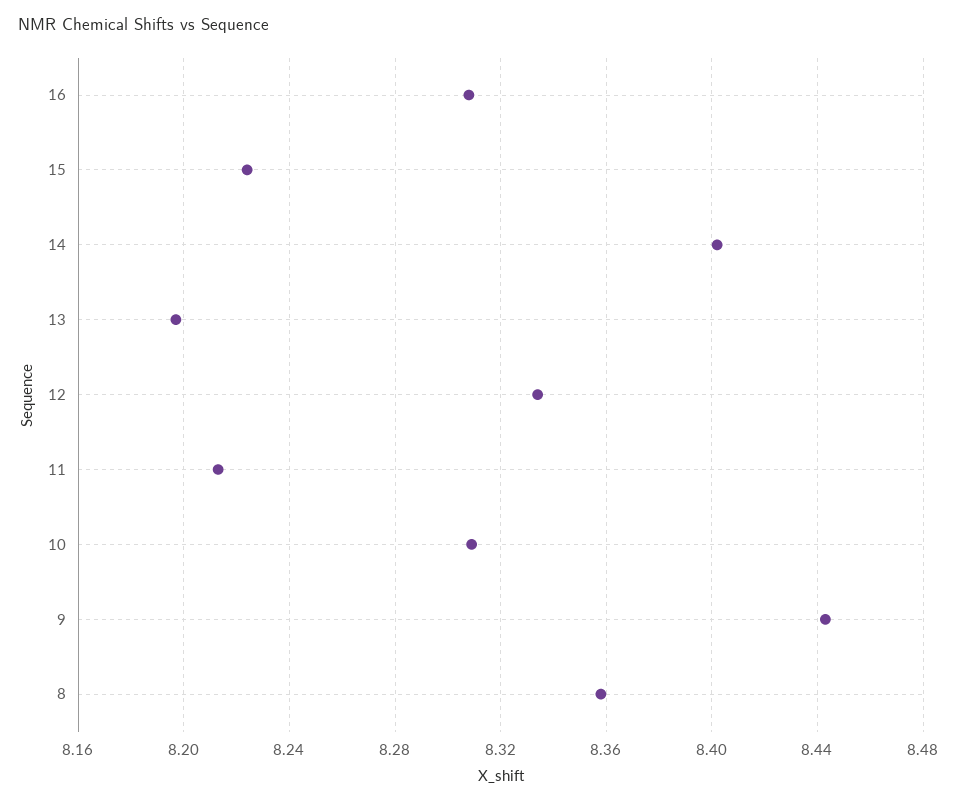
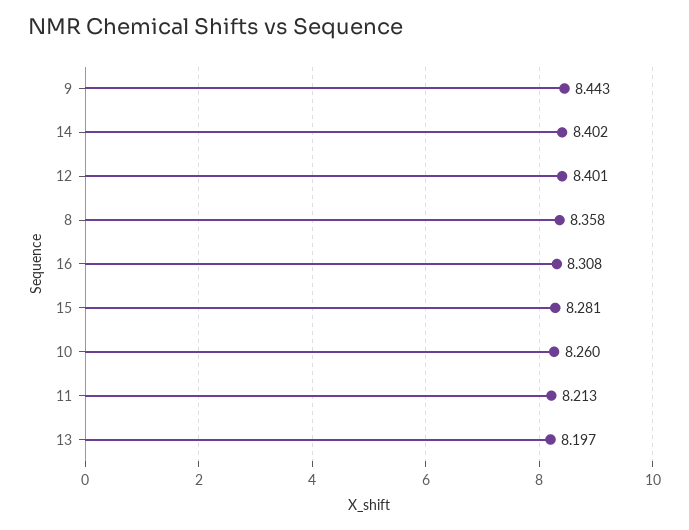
  {
    "16": 8.308,
-   "15": 8.225,
+   "15": 8.281,
    "14": 8.402,
    "13": 8.197,
-   "12": 8.335,
+   "12": 8.401,
    "11": 8.213,
-   "10": 8.31,
+   "10": 8.26,
    "9": 8.443,
    "8": 8.358
  }

